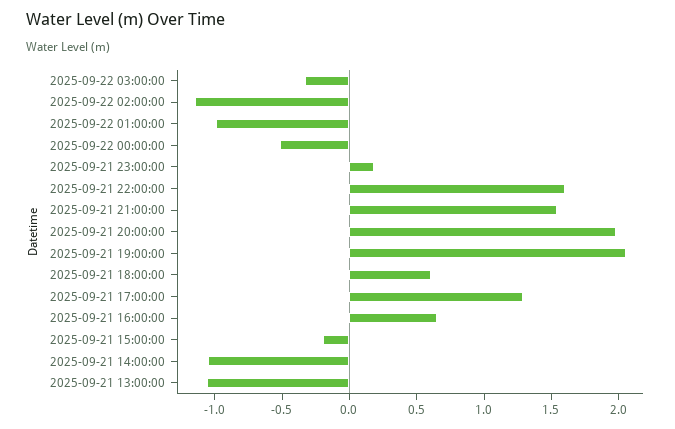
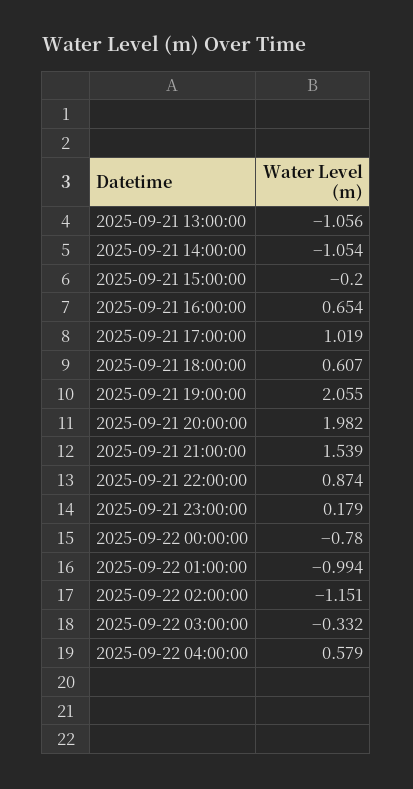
  {
    "2025-09-22 03:00:00": -0.332,
    "2025-09-22 02:00:00": -1.151,
    "2025-09-22 01:00:00": -0.994,
-   "2025-09-22 00:00:00": -0.5,
+   "2025-09-22 00:00:00": -0.78,
    "2025-09-21 23:00:00": 0.179,
-   "2025-09-21 22:00:00": 1.6,
+   "2025-09-21 22:00:00": 0.874,
    "2025-09-21 21:00:00": 1.539,
    "2025-09-21 20:00:00": 1.982,
    "2025-09-21 19:00:00": 2.055,
    "2025-09-21 18:00:00": 0.607,
-   "2025-09-21 17:00:00": 1.3,
+   "2025-09-21 17:00:00": 1.019,
    "2025-09-21 16:00:00": 0.654,
    "2025-09-21 15:00:00": -0.2,
    "2025-09-21 14:00:00": -1.054,
-   "2025-09-21 13:00:00": -1.056
+   "2025-09-21 13:00:00": -1.056,
+   "2025-09-22 04:00:00": 0.579
  }

